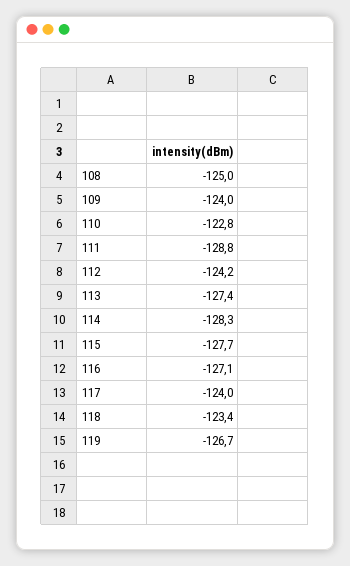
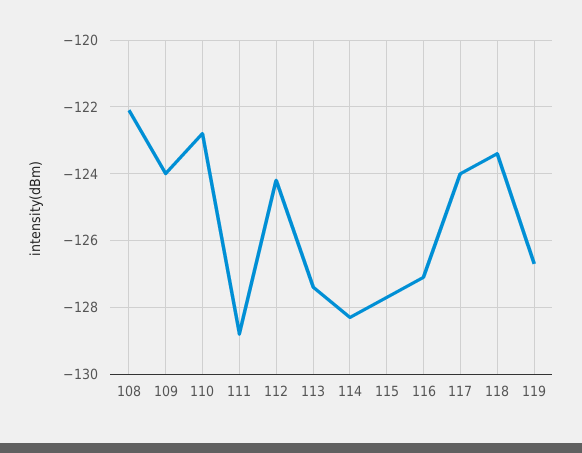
  {
-   "108": -125,
+   "108": -122,
    "109": -124,
    "110": -122.8,
    "111": -128.8,
    "112": -124.2,
    "113": -127.4,
    "114": -128.3,
    "115": -127.7,
    "116": -127.1,
    "117": -124,
    "118": -123.4,
    "119": -126.7
  }

